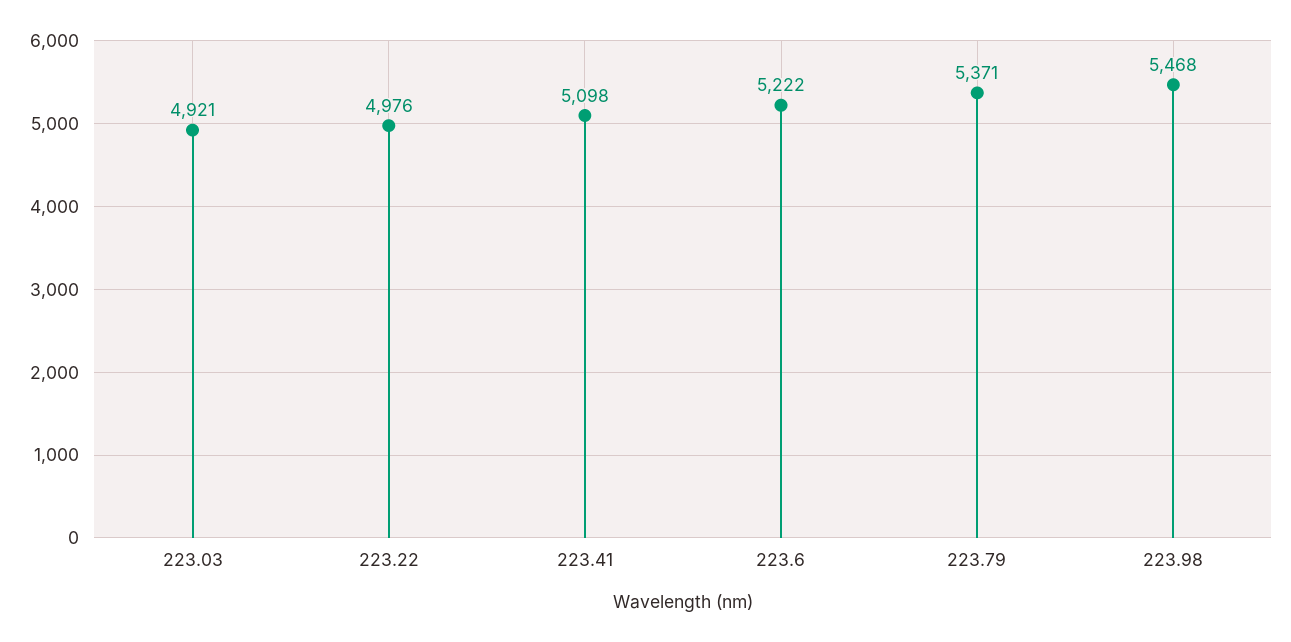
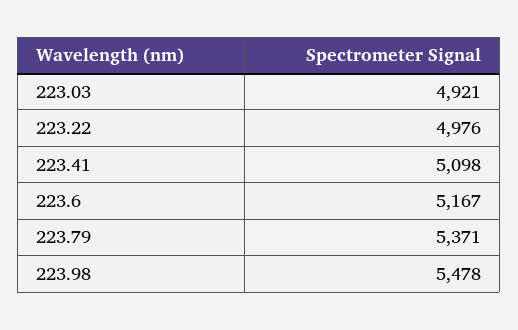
  {
    "223.03": 4921,
    "223.22": 4976,
    "223.41": 5098,
-   "223.6": 5222,
+   "223.6": 5167,
    "223.79": 5371,
-   "223.98": 5468
+   "223.98": 5478
  }

